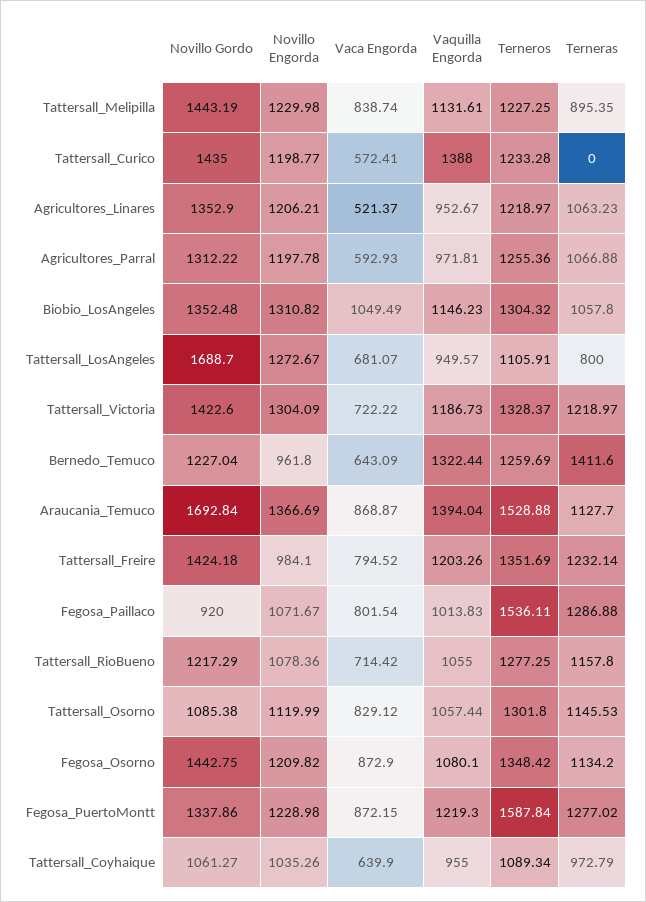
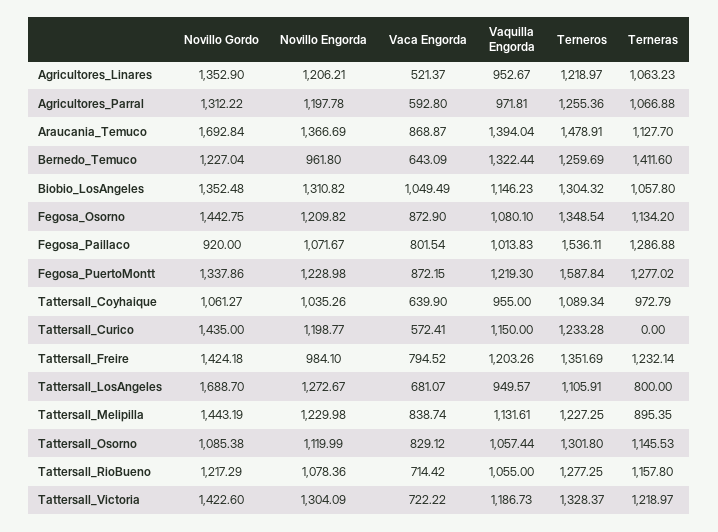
  {
    "Novillo Gordo": {
      "Tattersall_Melipilla": 1443.19,
      "Tattersall_Curico": 1435,
      "Agricultores_Linares": 1352.9,
      "Agricultores_Parral": 1312.22,
      "Biobio_LosAngeles": 1352.48,
      "Tattersall_LosAngeles": 1688.7,
      "Tattersall_Victoria": 1422.6,
      "Bernedo_Temuco": 1227.04,
      "Araucania_Temuco": 1692.84,
      "Tattersall_Freire": 1424.18,
      "Fegosa_Paillaco": 920,
      "Tattersall_RioBueno": 1217.29,
      "Tattersall_Osorno": 1085.38,
      "Fegosa_Osorno": 1442.75,
      "Fegosa_PuertoMontt": 1337.86,
      "Tattersall_Coyhaique": 1061.27
    },
    "Novillo Engorda": {
      "Tattersall_Melipilla": 1229.98,
      "Tattersall_Curico": 1198.77,
      "Agricultores_Linares": 1206.21,
      "Agricultores_Parral": 1197.78,
      "Biobio_LosAngeles": 1310.82,
      "Tattersall_LosAngeles": 1272.67,
      "Tattersall_Victoria": 1304.09,
      "Bernedo_Temuco": 961.8,
      "Araucania_Temuco": 1366.69,
      "Tattersall_Freire": 984.1,
      "Fegosa_Paillaco": 1071.67,
      "Tattersall_RioBueno": 1078.36,
      "Tattersall_Osorno": 1119.99,
      "Fegosa_Osorno": 1209.82,
      "Fegosa_PuertoMontt": 1228.98,
      "Tattersall_Coyhaique": 1035.26
    },
    "Vaca Engorda": {
      "Tattersall_Melipilla": 838.74,
      "Tattersall_Curico": 572.41,
      "Agricultores_Linares": 521.37,
-     "Agricultores_Parral": 592.93,
+     "Agricultores_Parral": 592.8,
      "Biobio_LosAngeles": 1049.49,
      "Tattersall_LosAngeles": 681.07,
      "Tattersall_Victoria": 722.22,
      "Bernedo_Temuco": 643.09,
      "Araucania_Temuco": 868.87,
      "Tattersall_Freire": 794.52,
      "Fegosa_Paillaco": 801.54,
      "Tattersall_RioBueno": 714.42,
      "Tattersall_Osorno": 829.12,
      "Fegosa_Osorno": 872.9,
      "Fegosa_PuertoMontt": 872.15,
      "Tattersall_Coyhaique": 639.9
    },
    "Vaquilla Engorda": {
      "Tattersall_Melipilla": 1131.61,
-     "Tattersall_Curico": 1388,
+     "Tattersall_Curico": 1150,
      "Agricultores_Linares": 952.67,
      "Agricultores_Parral": 971.81,
      "Biobio_LosAngeles": 1146.23,
      "Tattersall_LosAngeles": 949.57,
      "Tattersall_Victoria": 1186.73,
      "Bernedo_Temuco": 1322.44,
      "Araucania_Temuco": 1394.04,
      "Tattersall_Freire": 1203.26,
      "Fegosa_Paillaco": 1013.83,
      "Tattersall_RioBueno": 1055,
      "Tattersall_Osorno": 1057.44,
      "Fegosa_Osorno": 1080.1,
      "Fegosa_PuertoMontt": 1219.3,
      "Tattersall_Coyhaique": 955
    },
    "Terneros": {
      "Tattersall_Melipilla": 1227.25,
      "Tattersall_Curico": 1233.28,
      "Agricultores_Linares": 1218.97,
      "Agricultores_Parral": 1255.36,
      "Biobio_LosAngeles": 1304.32,
      "Tattersall_LosAngeles": 1105.91,
      "Tattersall_Victoria": 1328.37,
      "Bernedo_Temuco": 1259.69,
-     "Araucania_Temuco": 1528.88,
+     "Araucania_Temuco": 1478.91,
      "Tattersall_Freire": 1351.69,
      "Fegosa_Paillaco": 1536.11,
      "Tattersall_RioBueno": 1277.25,
      "Tattersall_Osorno": 1301.8,
-     "Fegosa_Osorno": 1348.42,
+     "Fegosa_Osorno": 1348.54,
      "Fegosa_PuertoMontt": 1587.84,
      "Tattersall_Coyhaique": 1089.34
    },
    "Terneras": {
      "Tattersall_Melipilla": 895.35,
      "Tattersall_Curico": 0,
      "Agricultores_Linares": 1063.23,
      "Agricultores_Parral": 1066.88,
      "Biobio_LosAngeles": 1057.8,
      "Tattersall_LosAngeles": 800,
      "Tattersall_Victoria": 1218.97,
      "Bernedo_Temuco": 1411.6,
      "Araucania_Temuco": 1127.7,
      "Tattersall_Freire": 1232.14,
      "Fegosa_Paillaco": 1286.88,
      "Tattersall_RioBueno": 1157.8,
      "Tattersall_Osorno": 1145.53,
      "Fegosa_Osorno": 1134.2,
      "Fegosa_PuertoMontt": 1277.02,
      "Tattersall_Coyhaique": 972.79
    }
  }

